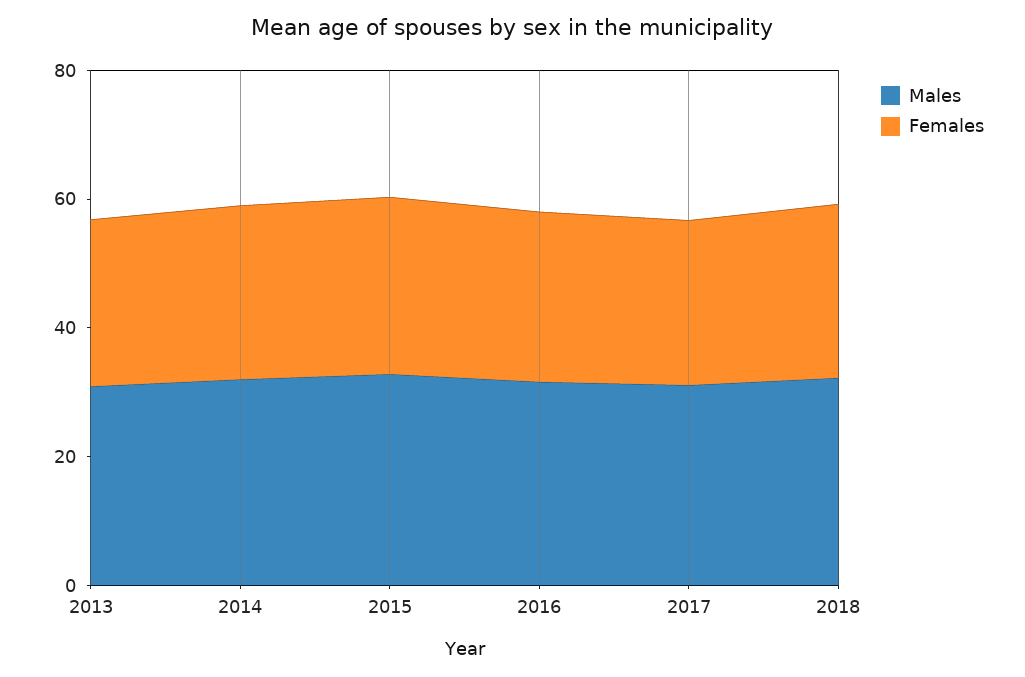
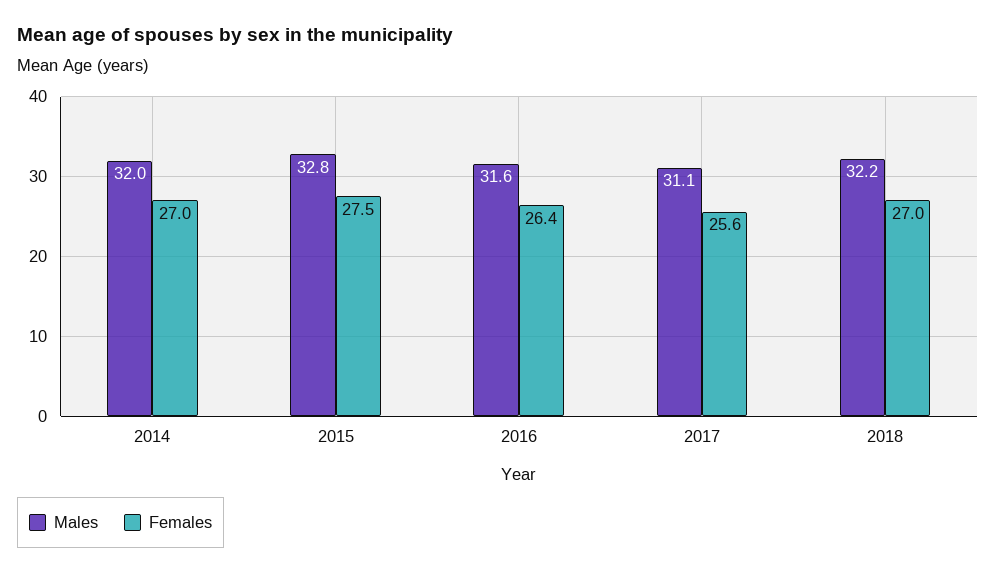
  {
    "Males": {
-     "2013": 30,
      "2014": 32,
      "2015": 32.8,
      "2016": 31.6,
      "2017": 31.1,
      "2018": 32.2
    },
    "Females": {
-     "2013": 25,
      "2014": 27,
      "2015": 27.5,
      "2016": 26.4,
      "2017": 25.6,
      "2018": 27
    }
  }

